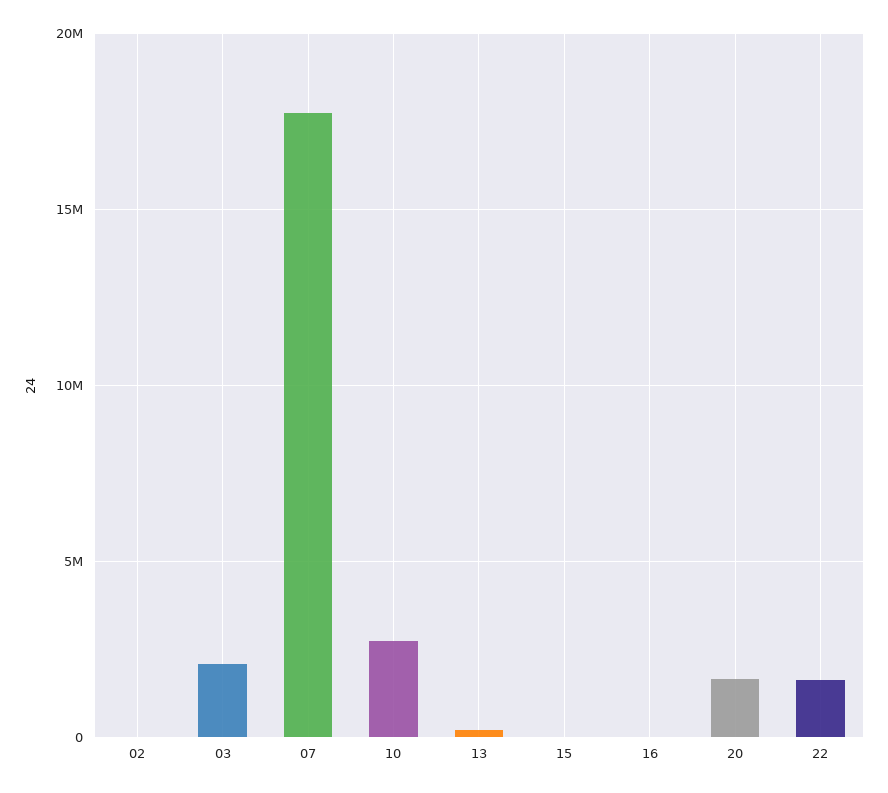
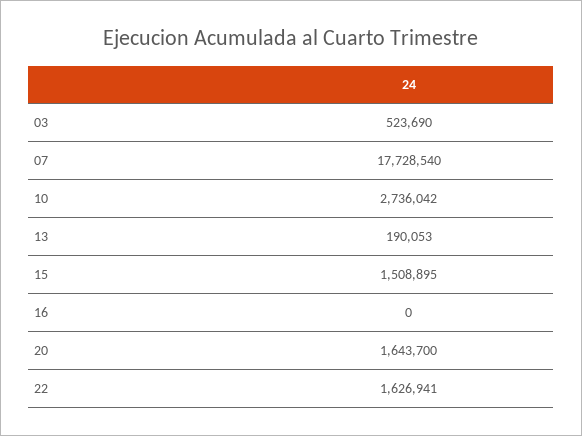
  {
-   "02": 0,
-   "03": 2000000,
+   "03": 523690,
    "07": 17728540,
    "10": 2736042,
    "13": 190053,
-   "15": 0,
+   "15": 1508895,
    "16": 0,
    "20": 1643700,
    "22": 1626941
  }

